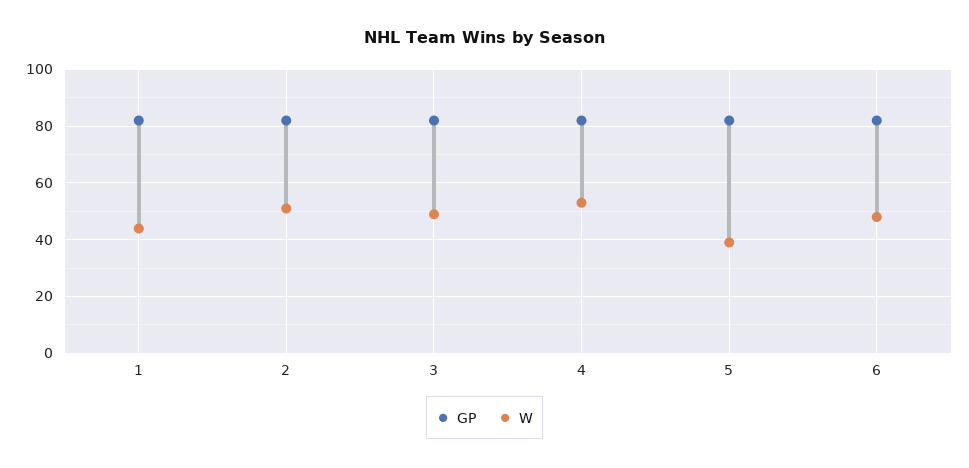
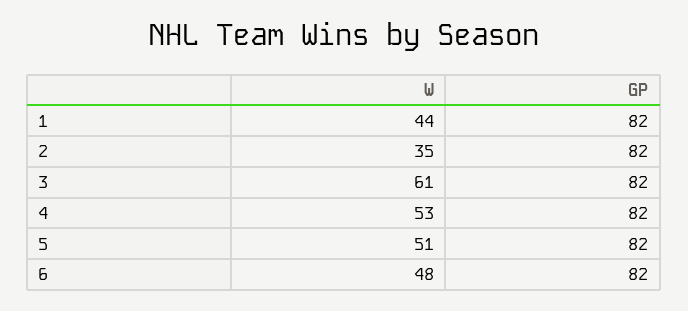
  {
    "GP": {
      "1": 82,
      "2": 82,
      "3": 82,
      "4": 82,
      "5": 82,
      "6": 82
    },
    "W": {
      "1": 44,
-     "2": 50,
+     "2": 35,
-     "3": 50,
+     "3": 61,
      "4": 53,
-     "5": 40,
+     "5": 51,
      "6": 48
    }
  }

